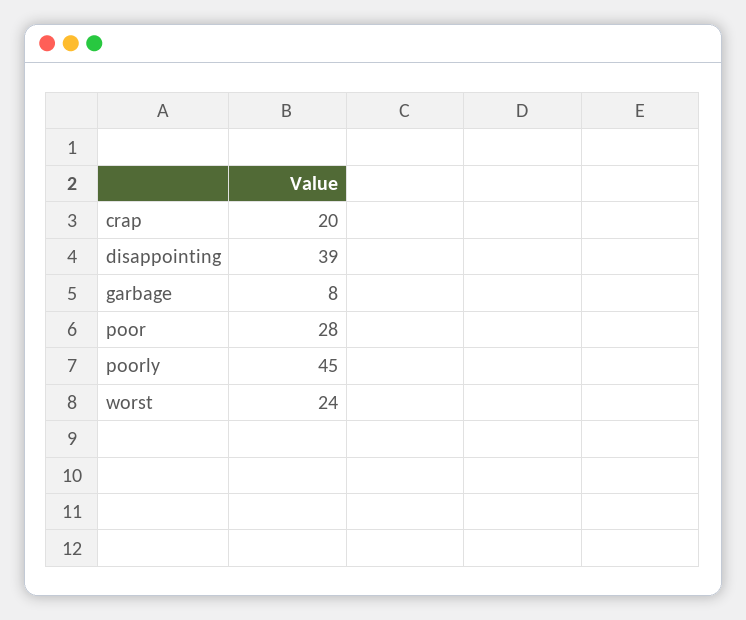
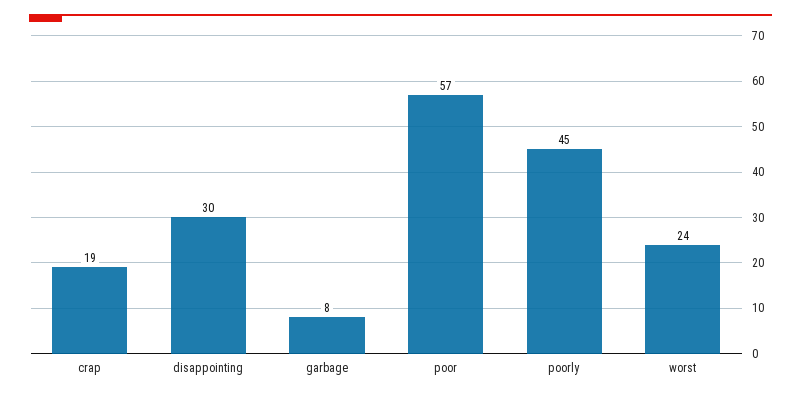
  {
-   "crap": 20,
+   "crap": 19,
-   "disappointing": 39,
+   "disappointing": 30,
    "garbage": 8,
-   "poor": 28,
+   "poor": 57,
    "poorly": 45,
    "worst": 24
  }

